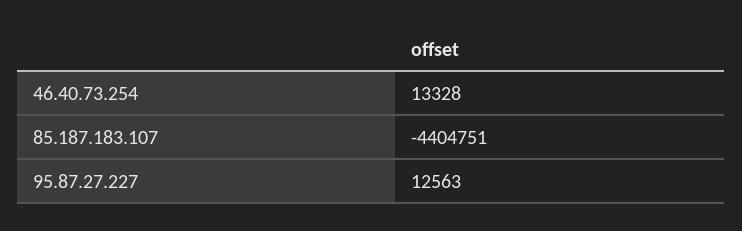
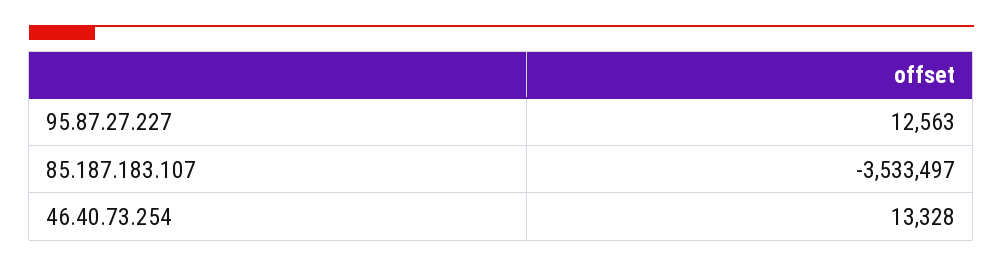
  {
    "46.40.73.254": 13328,
-   "85.187.183.107": -4404751,
+   "85.187.183.107": -3533497,
    "95.87.27.227": 12563
  }

